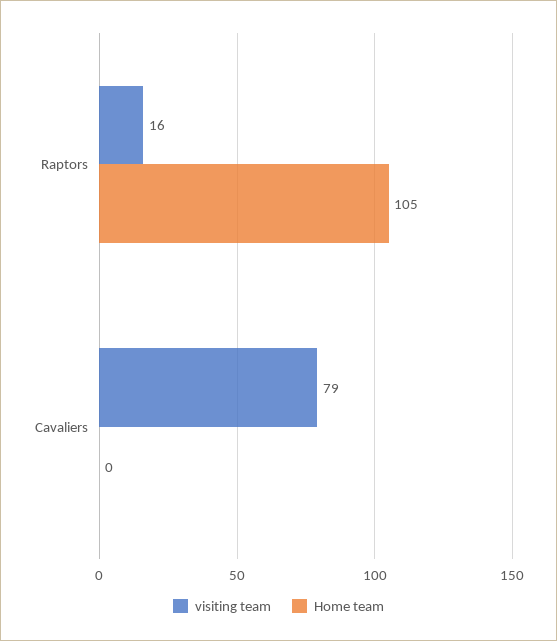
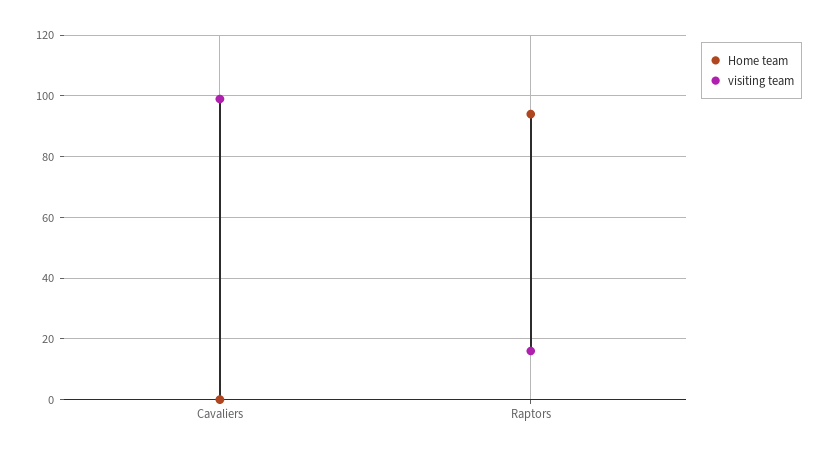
  {
    "visiting team": {
      "Raptors": 16,
-     "Cavaliers": 79
+     "Cavaliers": 100
    },
    "Home team": {
-     "Raptors": 105,
+     "Raptors": 95,
      "Cavaliers": 0
    }
  }

